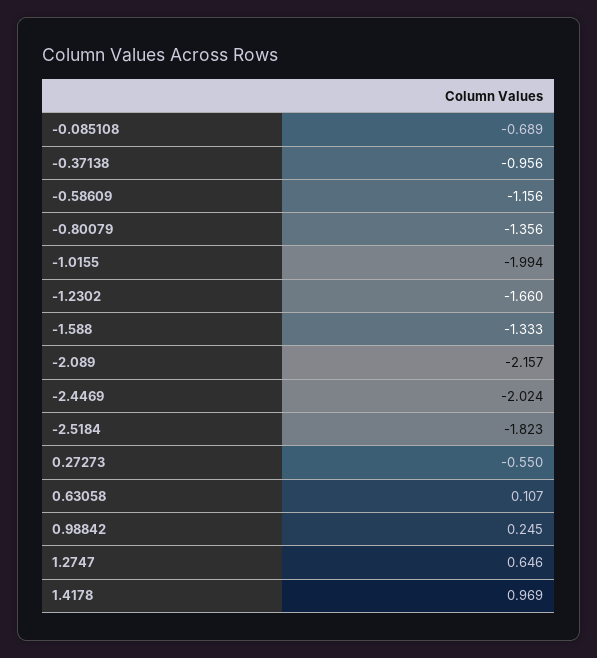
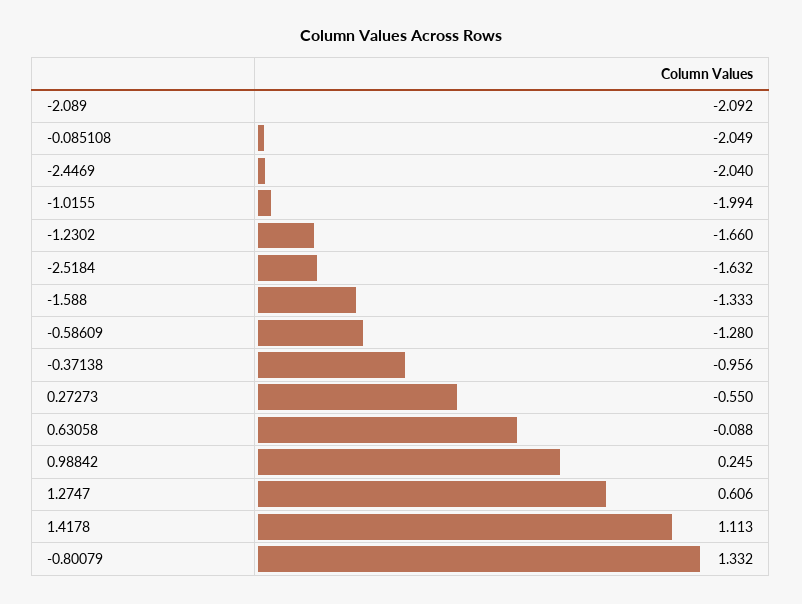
  {
-   "-0.085108": -0.689,
+   "-0.085108": -2.049,
    "-0.37138": -0.956,
-   "-0.58609": -1.156,
+   "-0.58609": -1.28,
-   "-0.80079": -1.356,
+   "-0.80079": 1.332,
    "-1.0155": -1.994,
    "-1.2302": -1.66,
    "-1.588": -1.333,
-   "-2.089": -2.157,
+   "-2.089": -2.092,
-   "-2.4469": -2.024,
+   "-2.4469": -2.04,
-   "-2.5184": -1.823,
+   "-2.5184": -1.632,
    "0.27273": -0.55,
-   "0.63058": 0.107,
+   "0.63058": -0.088,
    "0.98842": 0.245,
-   "1.2747": 0.646,
+   "1.2747": 0.606,
-   "1.4178": 0.969
+   "1.4178": 1.113
  }

